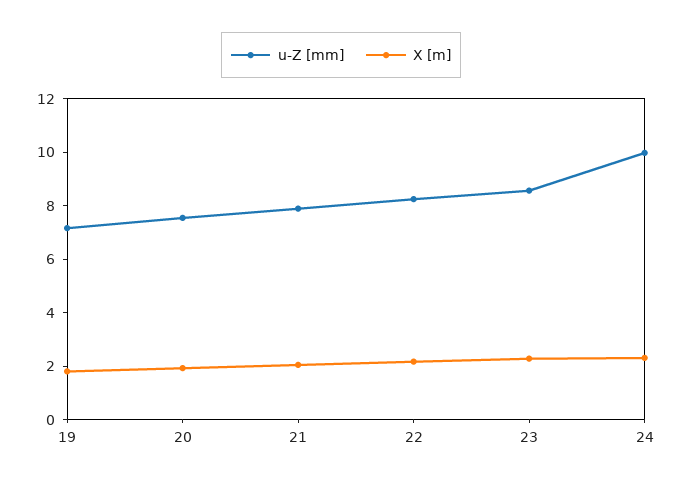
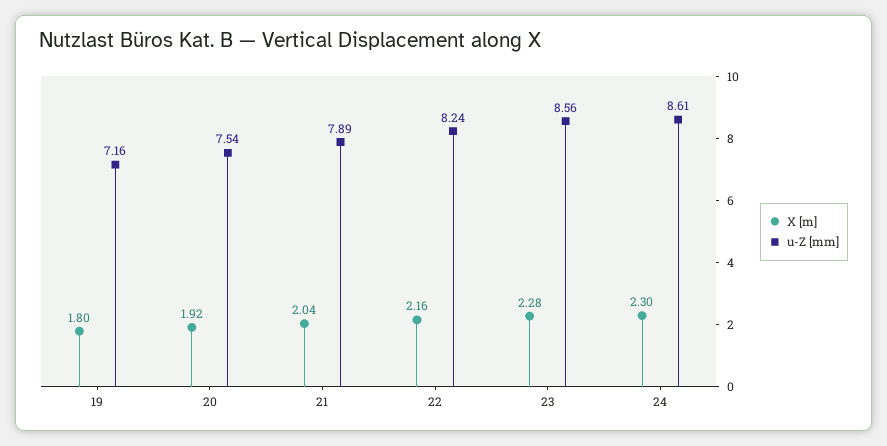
  {
    "u-Z [mm]": {
      "19": 7.16,
      "20": 7.54,
      "21": 7.89,
      "22": 8.24,
      "23": 8.56,
-     "24": 10
+     "24": 8.61
    },
    "X [m]": {
      "19": 1.8,
      "20": 1.92,
      "21": 2.04,
      "22": 2.16,
      "23": 2.28,
      "24": 2.3
    }
  }

